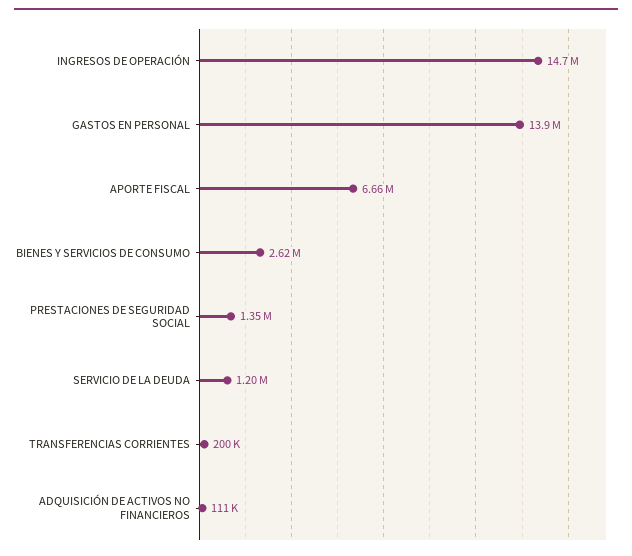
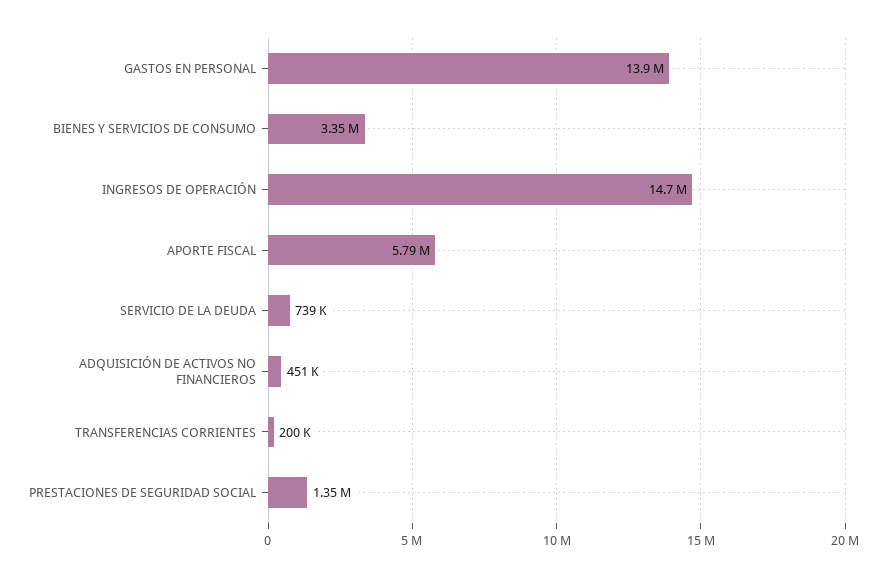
  {
    "INGRESOS DE OPERACIÓN": 14700000,
    "GASTOS EN PERSONAL": 13900000,
-   "APORTE FISCAL": 6660000,
+   "APORTE FISCAL": 5790000,
-   "BIENES Y SERVICIOS DE CONSUMO": 2620000,
+   "BIENES Y SERVICIOS DE CONSUMO": 3350000,
    "PRESTACIONES DE SEGURIDAD SOCIAL": 1350000,
-   "SERVICIO DE LA DEUDA": 1200000,
+   "SERVICIO DE LA DEUDA": 739000,
    "TRANSFERENCIAS CORRIENTES": 200000,
-   "ADQUISICIÓN DE ACTIVOS NO FINANCIEROS": 111000
+   "ADQUISICIÓN DE ACTIVOS NO FINANCIEROS": 451000
  }

